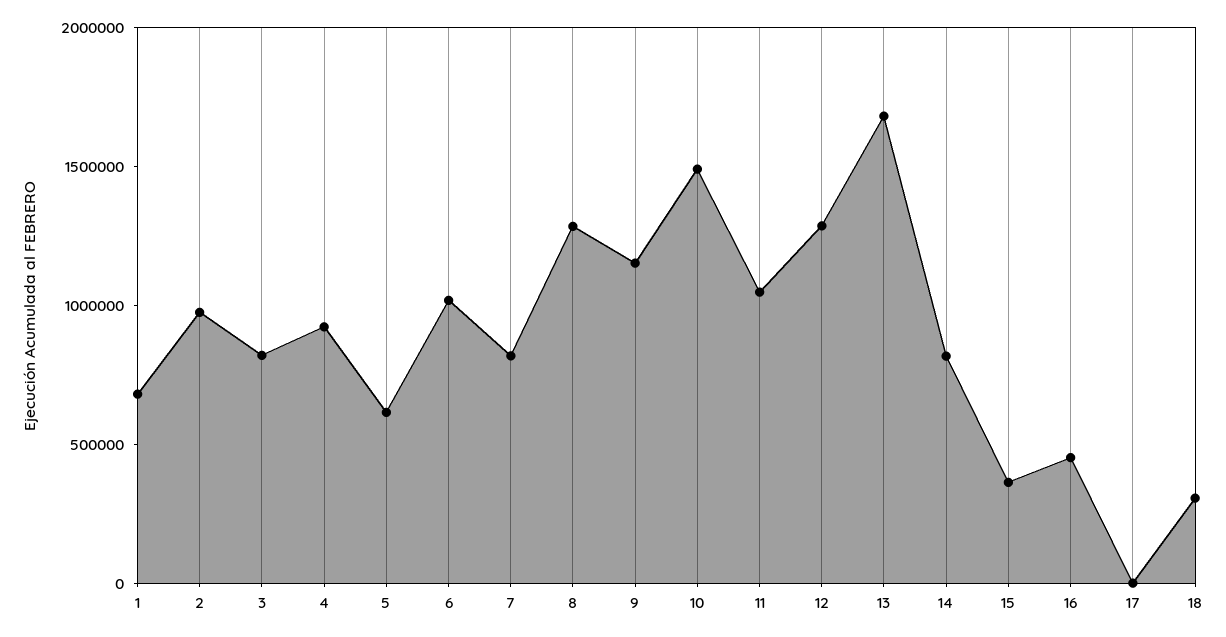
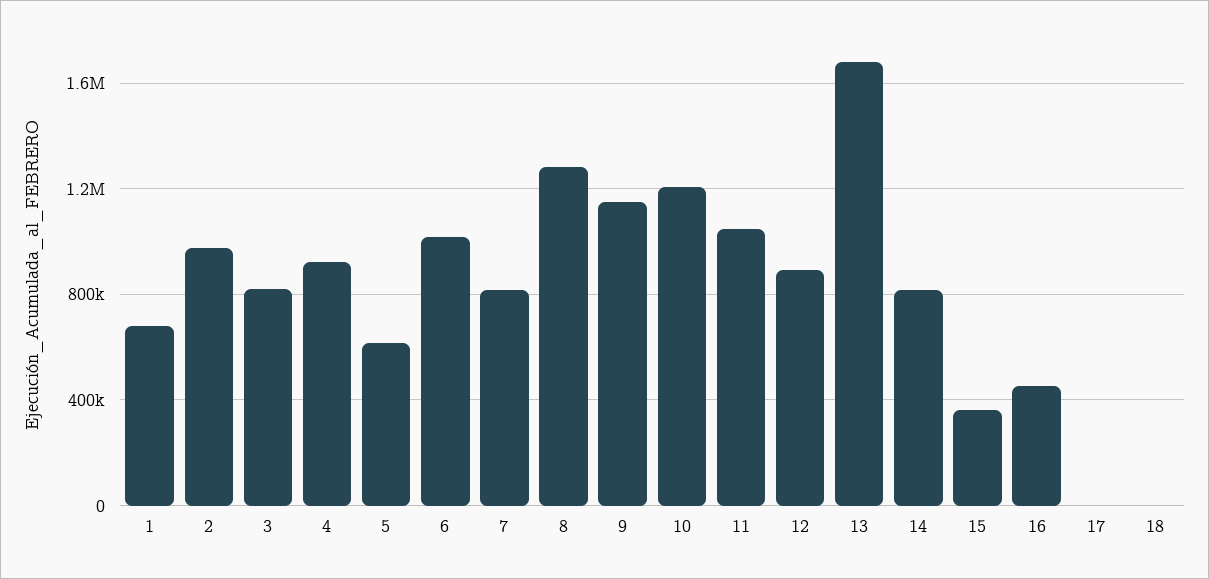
  {
    "1": 700000,
    "2": 950000,
    "3": 800000,
    "4": 900000,
    "5": 600000,
    "6": 1000000,
    "7": 800000,
    "8": 1300000,
    "9": 1150000,
-   "10": 1500000,
+   "10": 1200000,
    "11": 1050000,
-   "12": 1300000,
+   "12": 900000,
    "13": 1700000,
    "14": 800000,
    "15": 350000,
    "16": 450000,
    "17": 0,
-   "18": 300000
+   "18": 0
  }

